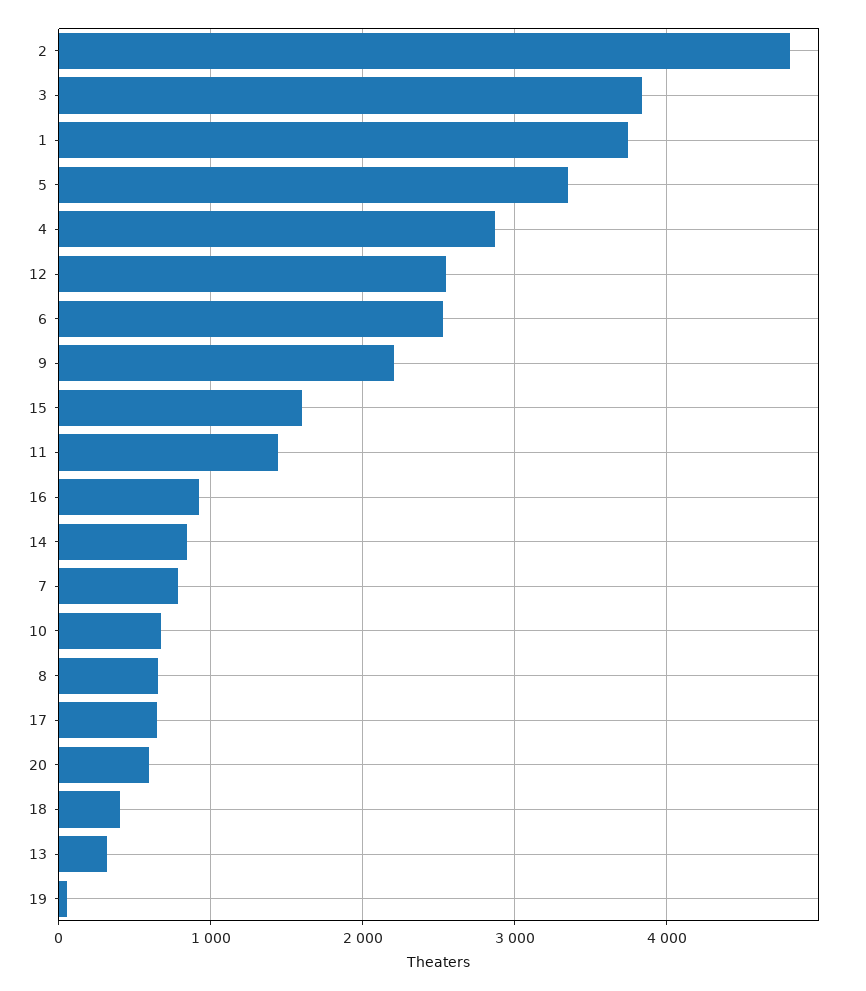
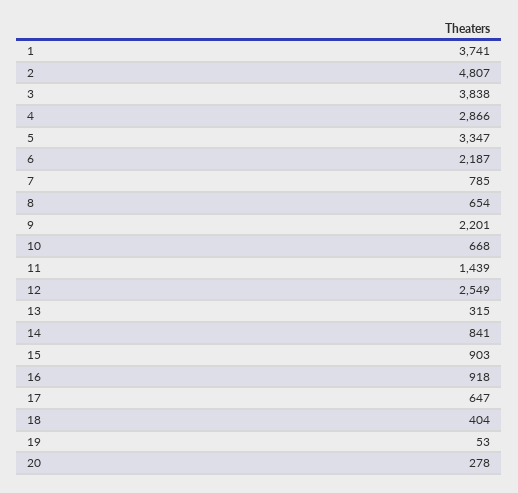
  {
    "2": 4807,
    "3": 3838,
    "1": 3741,
    "5": 3347,
    "4": 2866,
    "12": 2549,
-   "6": 2500,
+   "6": 2187,
    "9": 2201,
-   "15": 1600,
+   "15": 903,
    "11": 1439,
    "16": 918,
    "14": 841,
    "7": 785,
    "10": 668,
    "8": 654,
    "17": 647,
-   "20": 600,
+   "20": 278,
    "18": 404,
    "13": 315,
    "19": 53
  }

